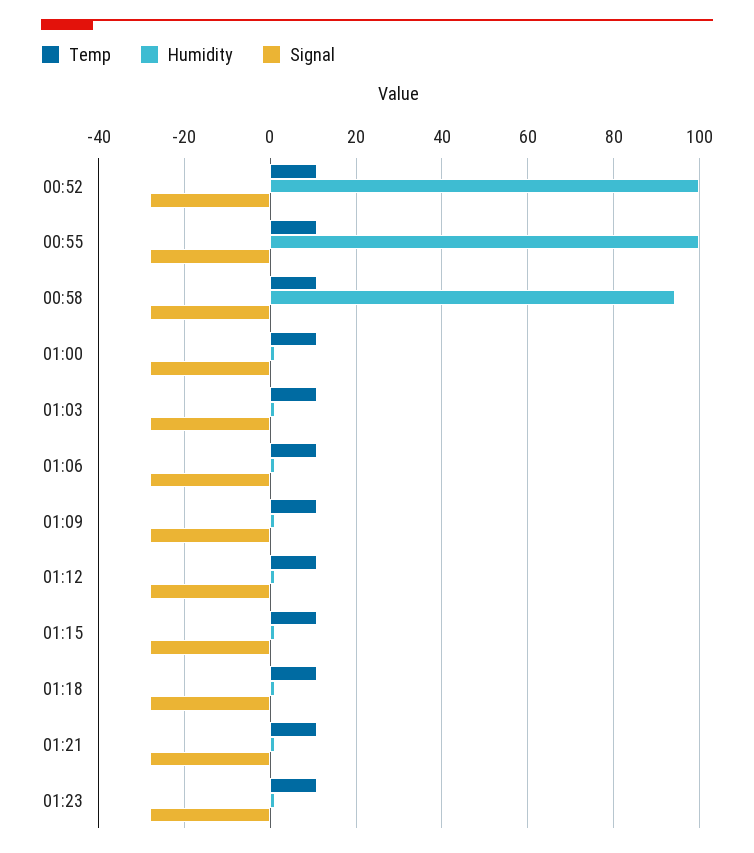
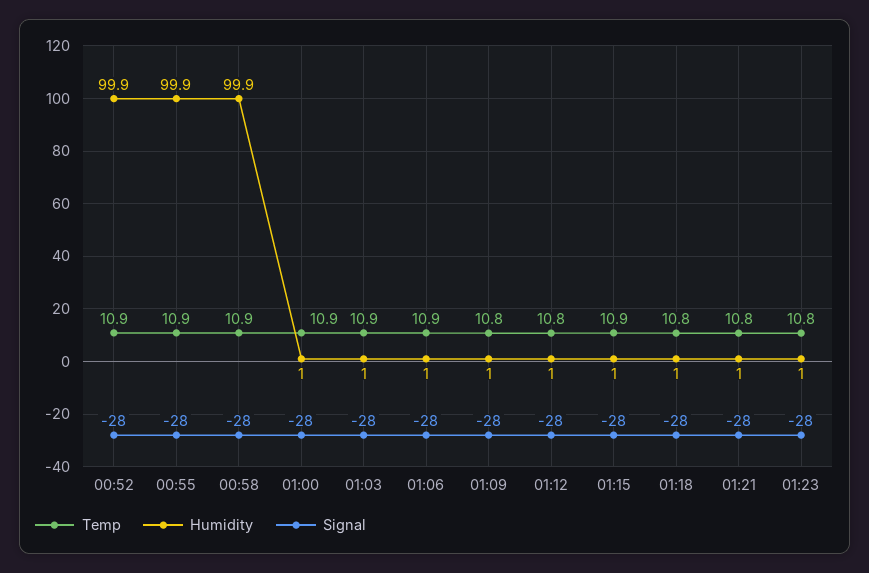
  {
    "Temp": {
      "00:52": 10.9,
      "00:55": 10.9,
      "00:58": 10.9,
      "01:00": 10.9,
      "01:03": 10.9,
      "01:06": 10.9,
      "01:09": 10.8,
      "01:12": 10.8,
      "01:15": 10.9,
      "01:18": 10.8,
      "01:21": 10.8,
      "01:23": 10.8
    },
    "Humidity": {
      "00:52": 99.9,
      "00:55": 99.9,
-     "00:58": 94,
+     "00:58": 99.9,
      "01:00": 1,
      "01:03": 1,
      "01:06": 1,
      "01:09": 1,
      "01:12": 1,
      "01:15": 1,
      "01:18": 1,
      "01:21": 1,
      "01:23": 1
    },
    "Signal": {
      "00:52": -28,
      "00:55": -28,
      "00:58": -28,
      "01:00": -28,
      "01:03": -28,
      "01:06": -28,
      "01:09": -28,
      "01:12": -28,
      "01:15": -28,
      "01:18": -28,
      "01:21": -28,
      "01:23": -28
    }
  }

